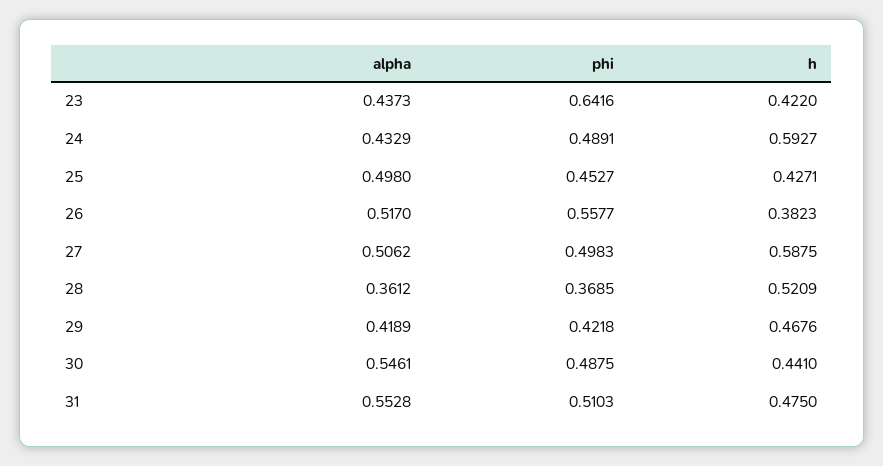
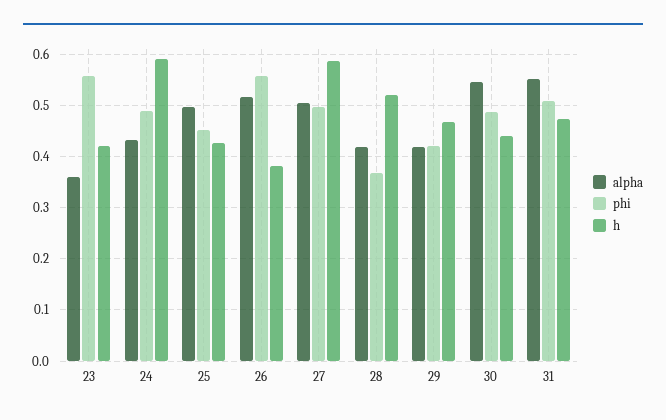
  {
    "alpha": {
-     "23": 0.4373,
+     "23": 0.36,
      "24": 0.4329,
      "25": 0.498,
      "26": 0.517,
      "27": 0.5062,
-     "28": 0.3612,
+     "28": 0.42,
      "29": 0.4189,
      "30": 0.5461,
      "31": 0.5528
    },
    "phi": {
-     "23": 0.6416,
+     "23": 0.56,
      "24": 0.4891,
      "25": 0.4527,
      "26": 0.5577,
      "27": 0.4983,
      "28": 0.3685,
      "29": 0.4218,
      "30": 0.4875,
      "31": 0.5103
    },
    "h": {
      "23": 0.422,
      "24": 0.5927,
      "25": 0.4271,
      "26": 0.3823,
      "27": 0.5875,
      "28": 0.5209,
      "29": 0.4676,
      "30": 0.441,
      "31": 0.475
    }
  }

